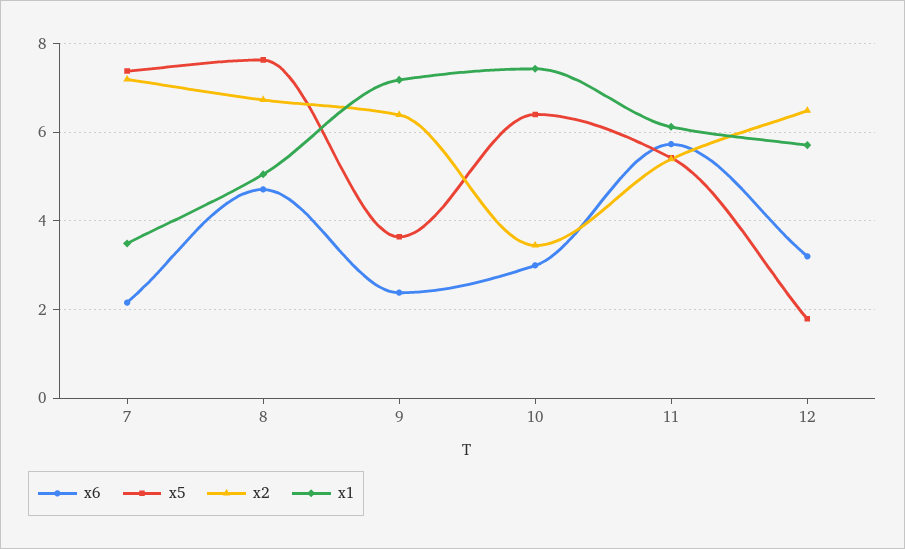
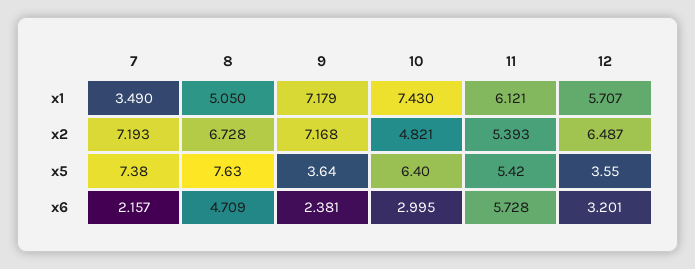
  {
    "x6": {
      "7": 2.157,
      "8": 4.709,
      "9": 2.381,
      "10": 2.995,
      "11": 5.728,
      "12": 3.201
    },
    "x5": {
      "7": 7.38,
      "8": 7.63,
      "9": 3.64,
      "10": 6.4,
      "11": 5.42,
-     "12": 1.8
+     "12": 3.55
    },
    "x2": {
      "7": 7.193,
      "8": 6.728,
-     "9": 6.4,
+     "9": 7.168,
-     "10": 3.4,
+     "10": 4.821,
      "11": 5.393,
      "12": 6.487
    },
    "x1": {
      "7": 3.49,
      "8": 5.05,
      "9": 7.179,
      "10": 7.43,
      "11": 6.121,
      "12": 5.707
    }
  }

